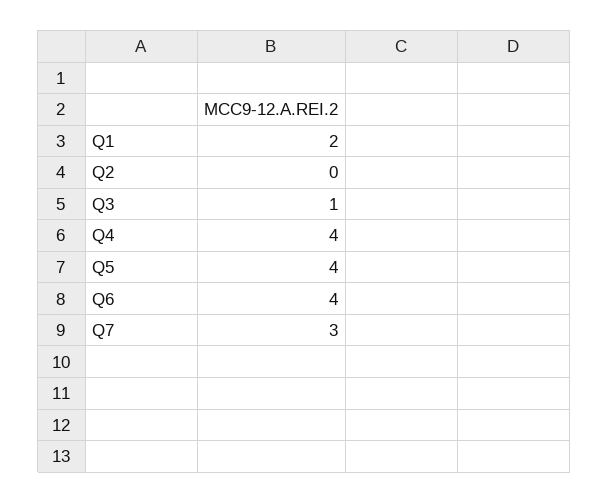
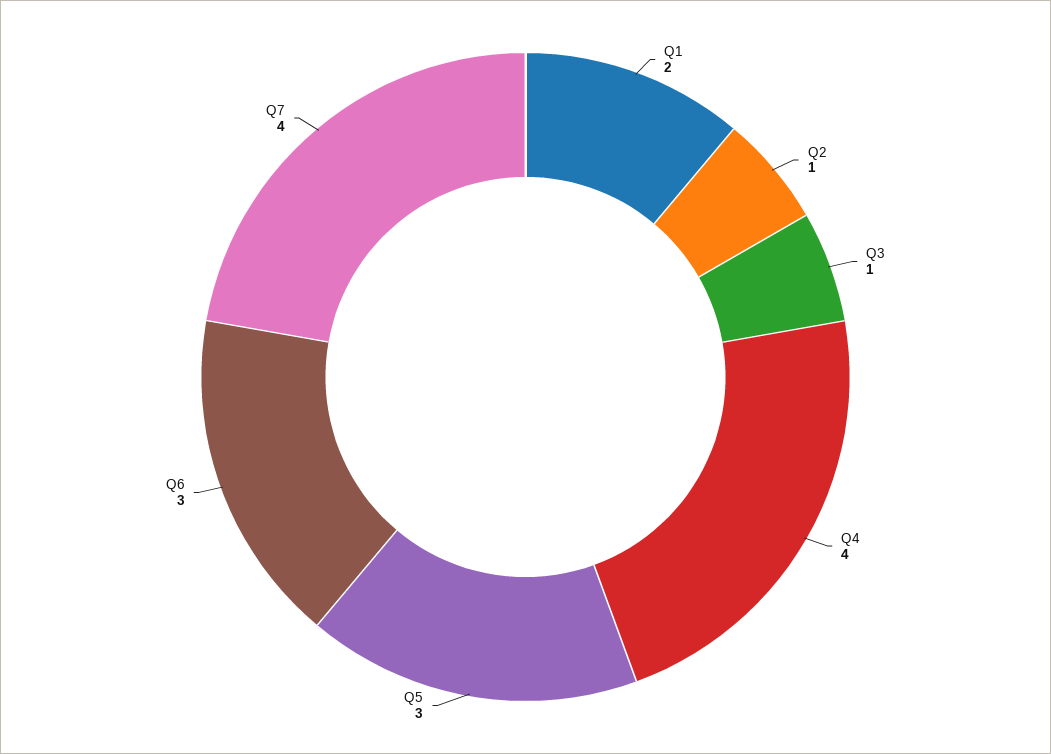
  {
    "Q1": 2,
-   "Q2": 0,
+   "Q2": 1,
    "Q3": 1,
    "Q4": 4,
-   "Q5": 4,
+   "Q5": 3,
-   "Q6": 4,
+   "Q6": 3,
-   "Q7": 3
+   "Q7": 4
  }

